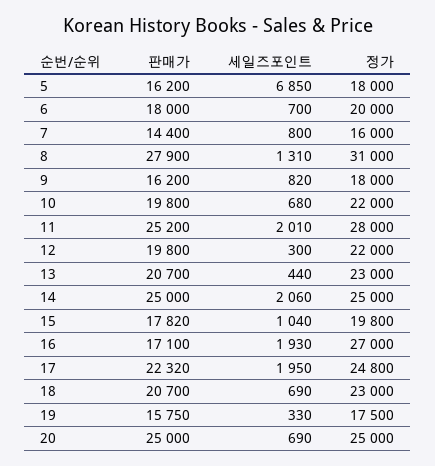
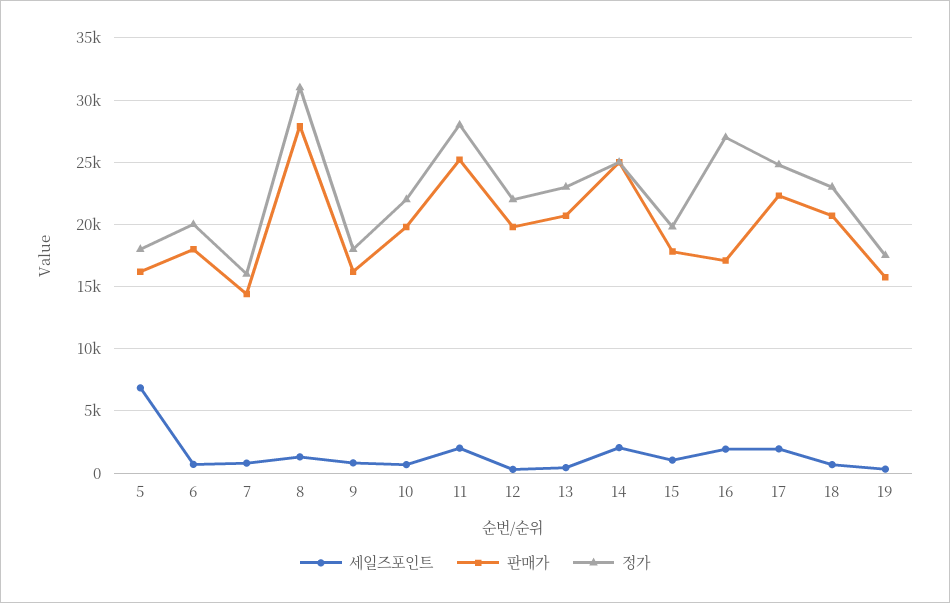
  {
    "판매가": {
      "5": 16200,
      "6": 18000,
      "7": 14400,
      "8": 27900,
      "9": 16200,
      "10": 19800,
      "11": 25200,
      "12": 19800,
      "13": 20700,
      "14": 25000,
      "15": 17820,
      "16": 17100,
      "17": 22320,
      "18": 20700,
-     "19": 15750,
+     "19": 15750
-     "20": 25000
    },
    "세일즈포인트": {
      "5": 6850,
      "6": 700,
      "7": 800,
      "8": 1310,
      "9": 820,
      "10": 680,
      "11": 2010,
      "12": 300,
      "13": 440,
      "14": 2060,
      "15": 1040,
      "16": 1930,
      "17": 1950,
      "18": 690,
-     "19": 330,
+     "19": 330
-     "20": 690
    },
    "정가": {
      "5": 18000,
      "6": 20000,
      "7": 16000,
      "8": 31000,
      "9": 18000,
      "10": 22000,
      "11": 28000,
      "12": 22000,
      "13": 23000,
      "14": 25000,
      "15": 19800,
      "16": 27000,
      "17": 24800,
      "18": 23000,
-     "19": 17500,
+     "19": 17500
-     "20": 25000
    }
  }

